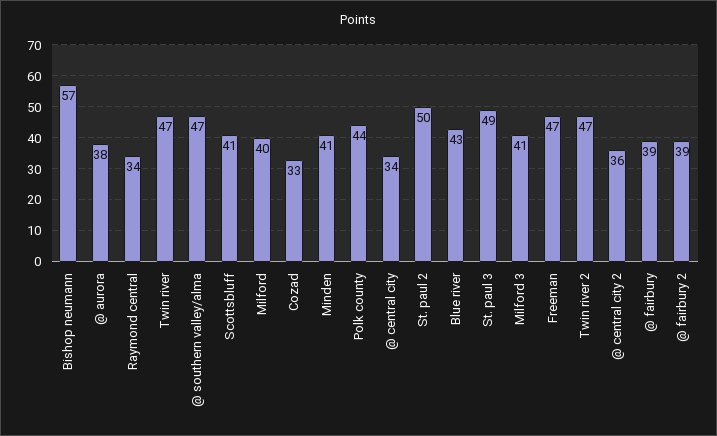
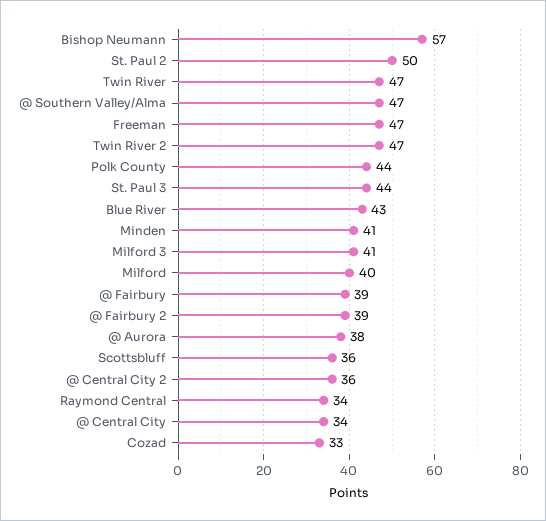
  {
    "Bishop neumann": 57,
    "@ aurora": 38,
    "Raymond central": 34,
    "Twin river": 47,
    "@ southern valley/alma": 47,
-   "Scottsbluff": 41,
+   "Scottsbluff": 36,
    "Milford": 40,
    "Cozad": 33,
    "Minden": 41,
    "Polk county": 44,
    "@ central city": 34,
    "St. paul 2": 50,
    "Blue river": 43,
-   "St. paul 3": 49,
+   "St. paul 3": 44,
    "Milford 3": 41,
    "Freeman": 47,
    "Twin river 2": 47,
    "@ central city 2": 36,
    "@ fairbury": 39,
    "@ fairbury 2": 39
  }

